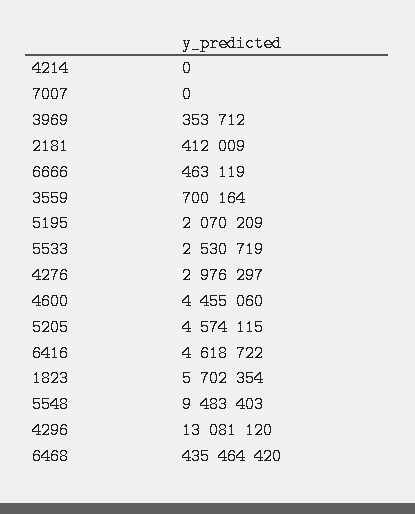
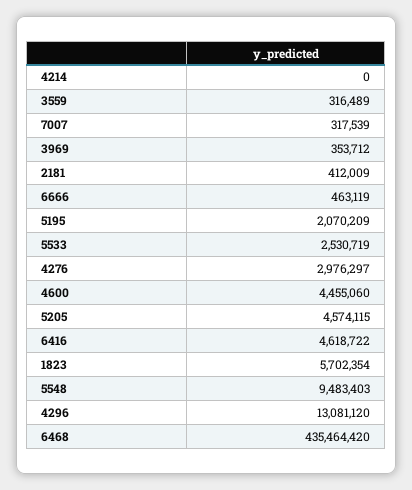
  {
    "4214": 0,
-   "7007": 0,
+   "7007": 317539,
    "3969": 353712,
    "2181": 412009,
    "6666": 463119,
-   "3559": 700164,
+   "3559": 316489,
    "5195": 2070209,
    "5533": 2530719,
    "4276": 2976297,
    "4600": 4455060,
    "5205": 4574115,
    "6416": 4618722,
    "1823": 5702354,
    "5548": 9483403,
    "4296": 13081120,
    "6468": 435464420
  }

